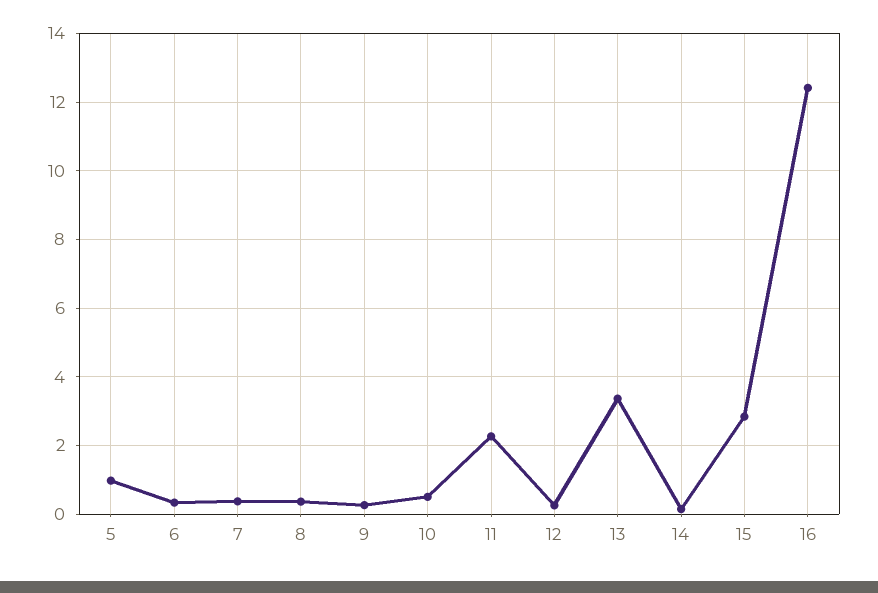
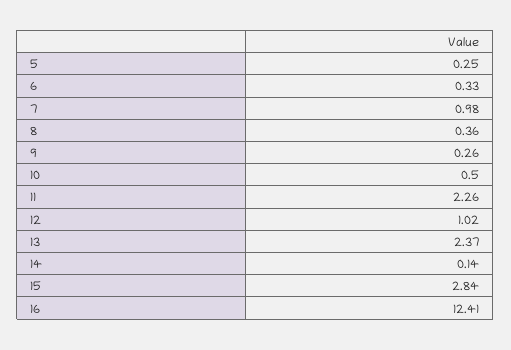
  {
-   "5": 1,
+   "5": 0.25,
    "6": 0.33,
-   "7": 0.4,
+   "7": 0.98,
    "8": 0.36,
    "9": 0.26,
    "10": 0.5,
    "11": 2.26,
-   "12": 0.2,
+   "12": 1.02,
-   "13": 3.4,
+   "13": 2.37,
    "14": 0.14,
    "15": 2.84,
    "16": 12.41
  }

